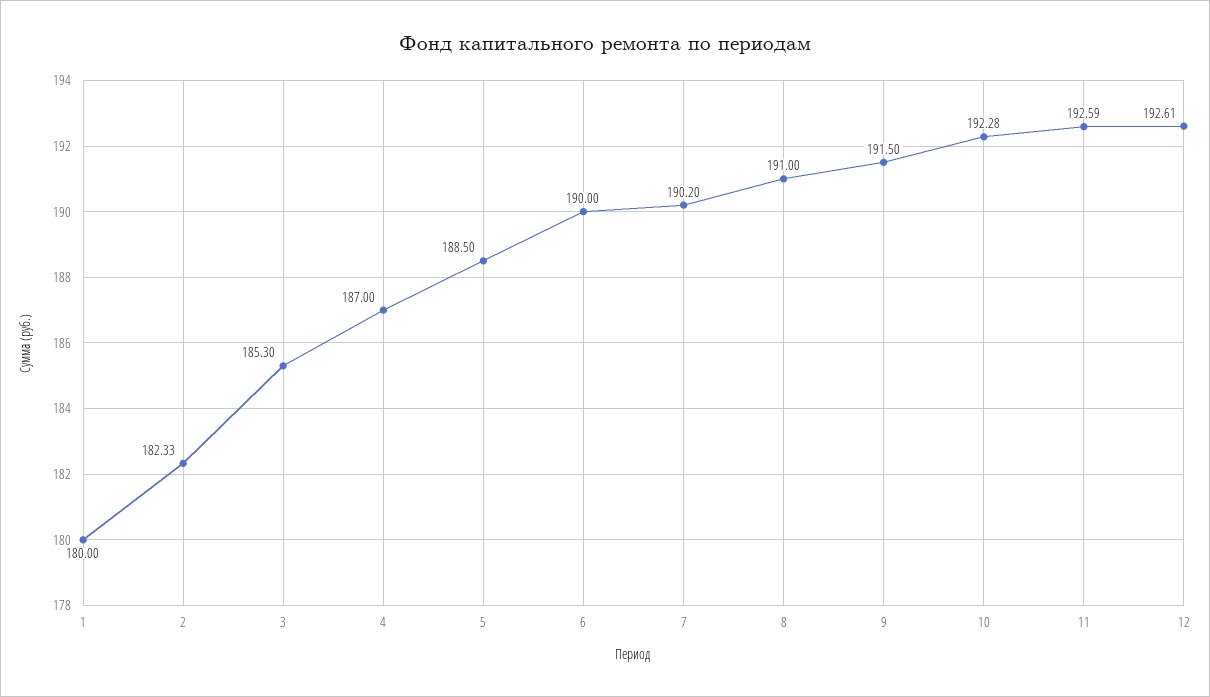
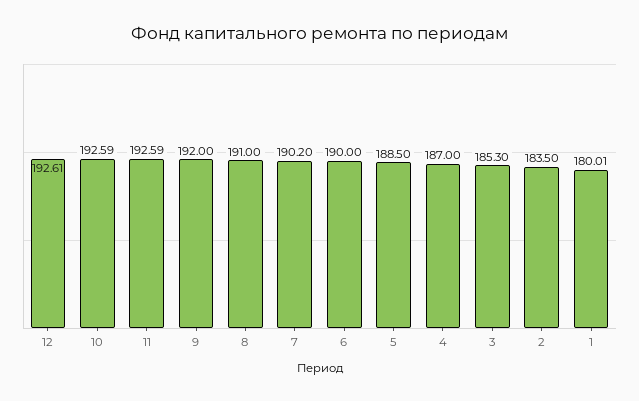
  {
-   "1": 180,
+   "1": 180.01,
-   "2": 182.33,
+   "2": 183.5,
    "3": 185.3,
    "4": 187,
    "5": 188.5,
    "6": 190,
    "7": 190.2,
    "8": 191,
-   "9": 191.5,
+   "9": 192,
-   "10": 192.28,
+   "10": 192.59,
    "11": 192.59,
    "12": 192.61
  }

